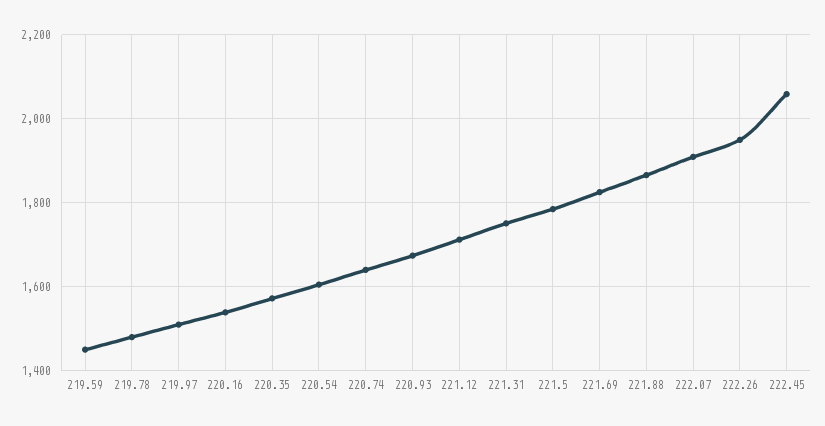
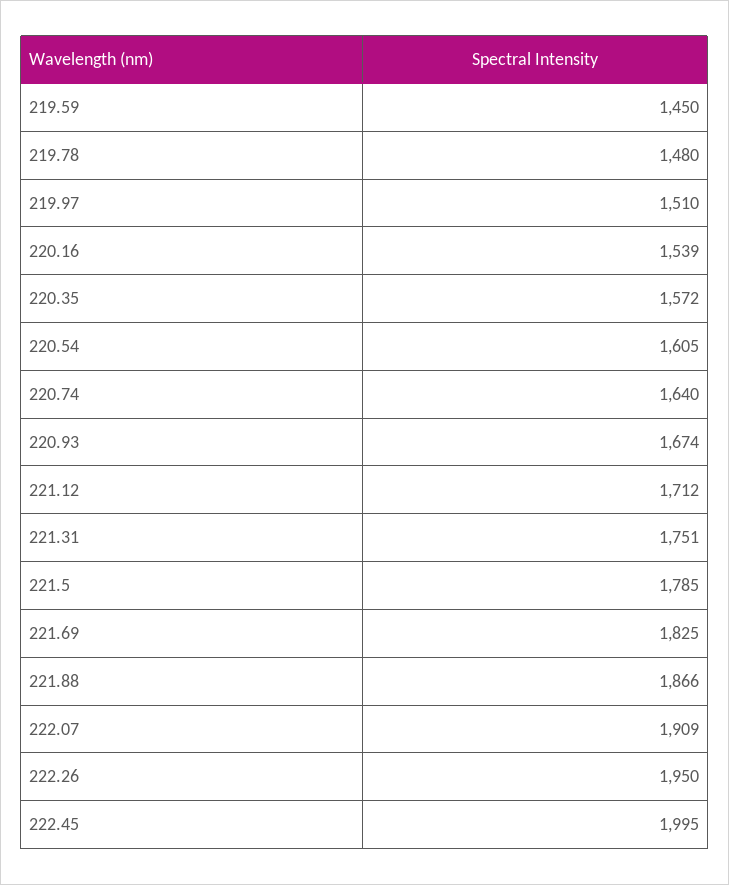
  {
    "219.59": 1450,
    "219.78": 1480,
    "219.97": 1510,
    "220.16": 1539,
    "220.35": 1572,
    "220.54": 1605,
    "220.74": 1640,
    "220.93": 1674,
    "221.12": 1712,
    "221.31": 1751,
    "221.5": 1785,
    "221.69": 1825,
    "221.88": 1866,
    "222.07": 1909,
    "222.26": 1950,
-   "222.45": 2060
+   "222.45": 1995
  }

